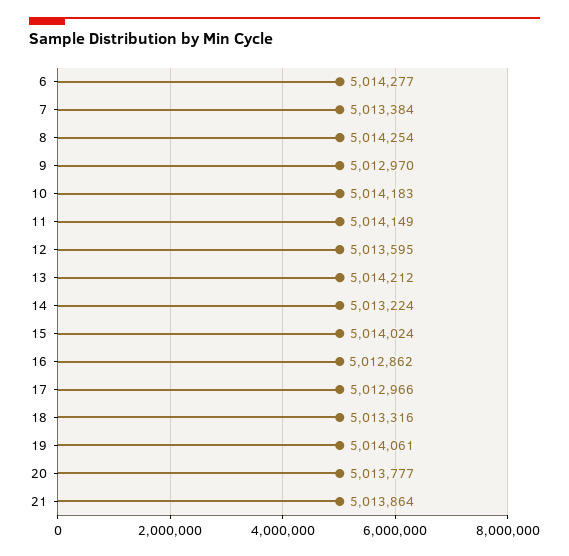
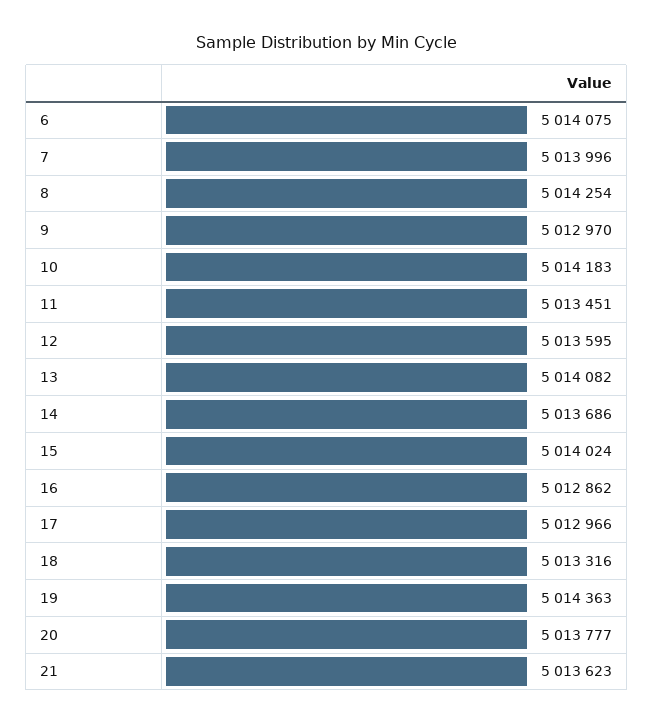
  {
-   "6": 5014277,
+   "6": 5014075,
-   "7": 5013384,
+   "7": 5013996,
    "8": 5014254,
    "9": 5012970,
    "10": 5014183,
-   "11": 5014149,
+   "11": 5013451,
    "12": 5013595,
-   "13": 5014212,
+   "13": 5014082,
-   "14": 5013224,
+   "14": 5013686,
    "15": 5014024,
    "16": 5012862,
    "17": 5012966,
    "18": 5013316,
-   "19": 5014061,
+   "19": 5014363,
    "20": 5013777,
-   "21": 5013864
+   "21": 5013623
  }

